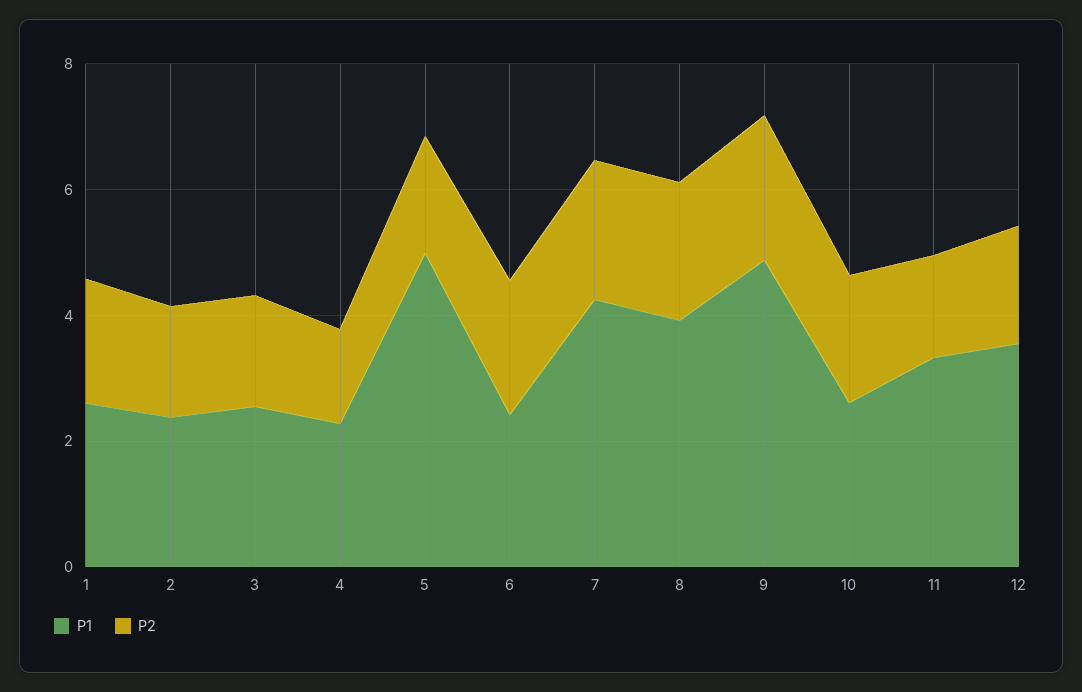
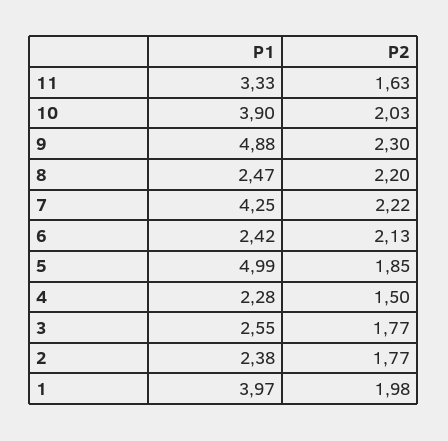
  {
    "P1": {
-     "1": 2.5,
+     "1": 3.97,
      "2": 2.38,
      "3": 2.55,
      "4": 2.28,
      "5": 4.99,
      "6": 2.42,
      "7": 4.25,
-     "8": 4,
+     "8": 2.47,
      "9": 4.88,
-     "10": 2.5,
+     "10": 3.9,
-     "11": 3.33,
+     "11": 3.33
-     "12": 3.5
    },
    "P2": {
      "1": 1.98,
      "2": 1.77,
      "3": 1.77,
      "4": 1.5,
      "5": 1.85,
      "6": 2.13,
      "7": 2.22,
      "8": 2.2,
      "9": 2.3,
      "10": 2.03,
-     "11": 1.63,
+     "11": 1.63
-     "12": 2
    }
  }

